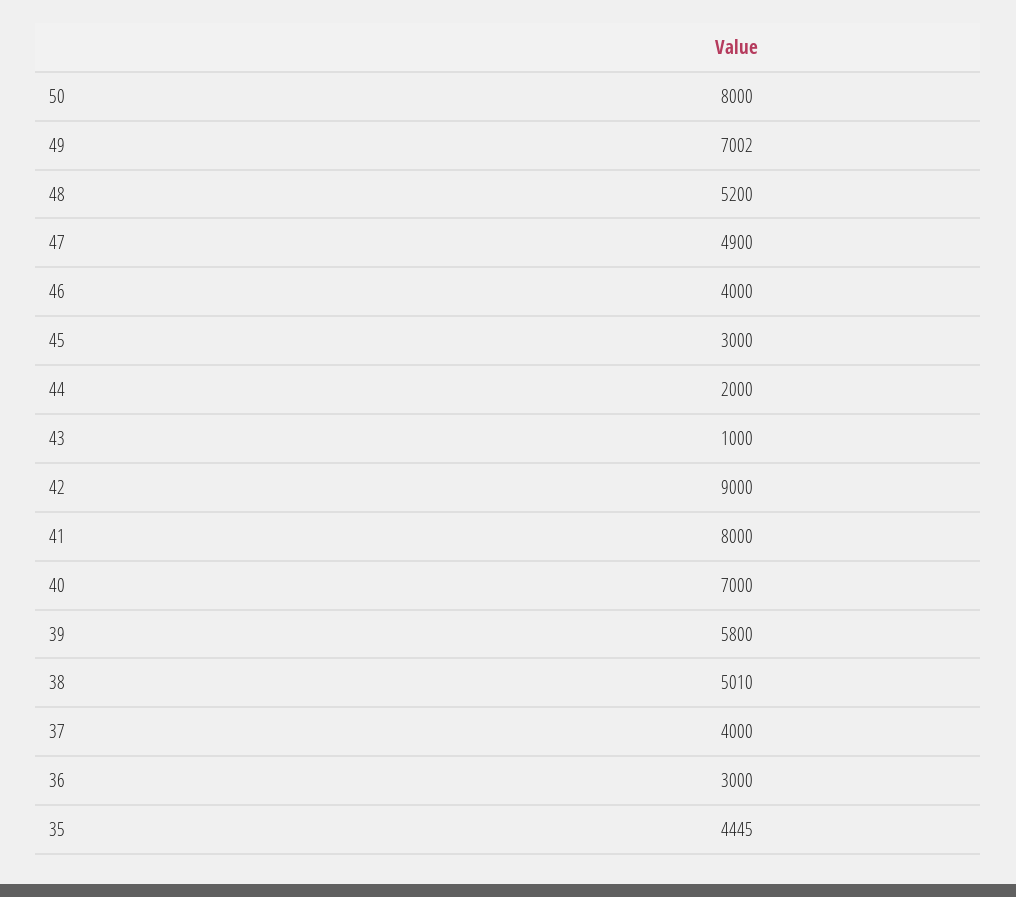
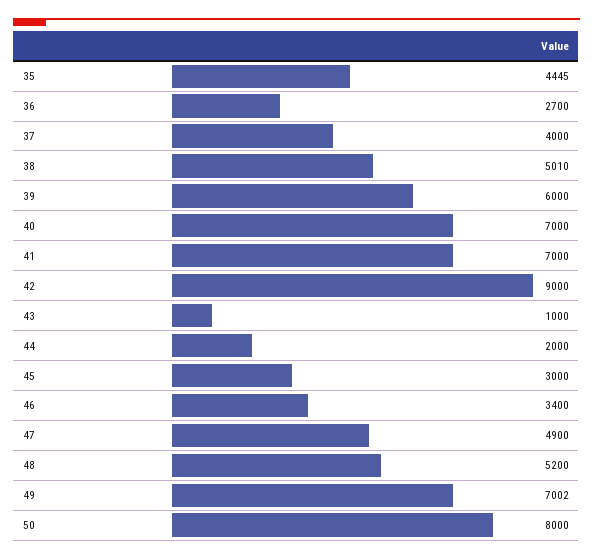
  {
    "50": 8000,
    "49": 7002,
    "48": 5200,
    "47": 4900,
-   "46": 4000,
+   "46": 3400,
    "45": 3000,
    "44": 2000,
    "43": 1000,
    "42": 9000,
-   "41": 8000,
+   "41": 7000,
    "40": 7000,
-   "39": 5800,
+   "39": 6000,
    "38": 5010,
    "37": 4000,
-   "36": 3000,
+   "36": 2700,
    "35": 4445
  }

